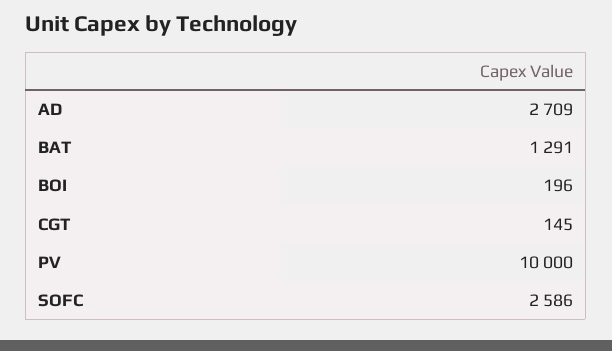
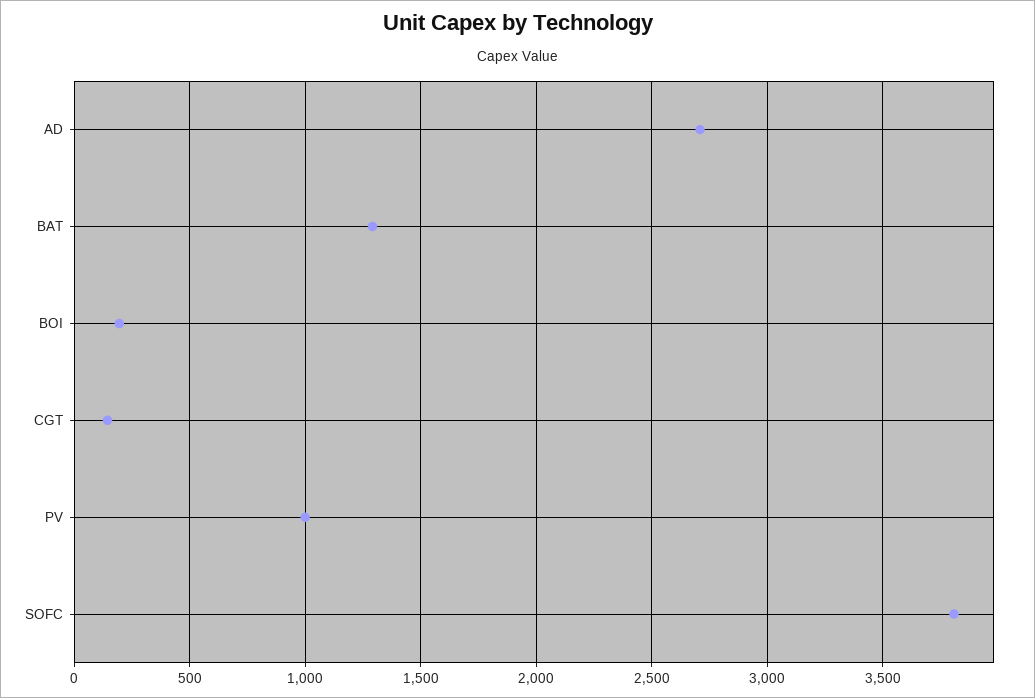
  {
    "AD": 2709,
    "BAT": 1291,
    "BOI": 196,
    "CGT": 145,
-   "PV": 10000,
+   "PV": 1000,
-   "SOFC": 2586
+   "SOFC": 3800
  }

